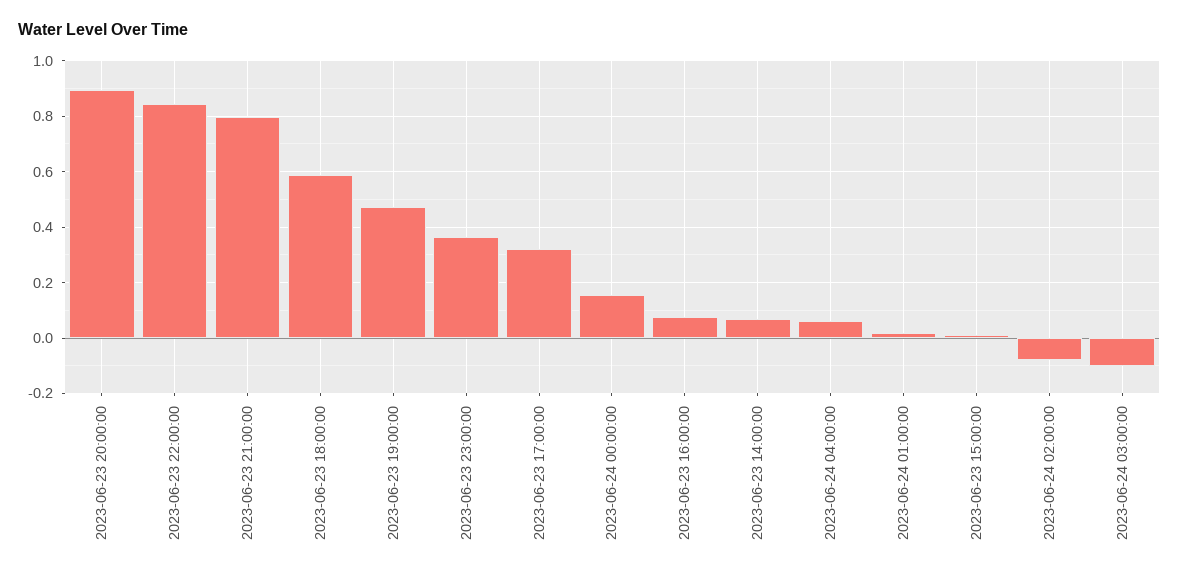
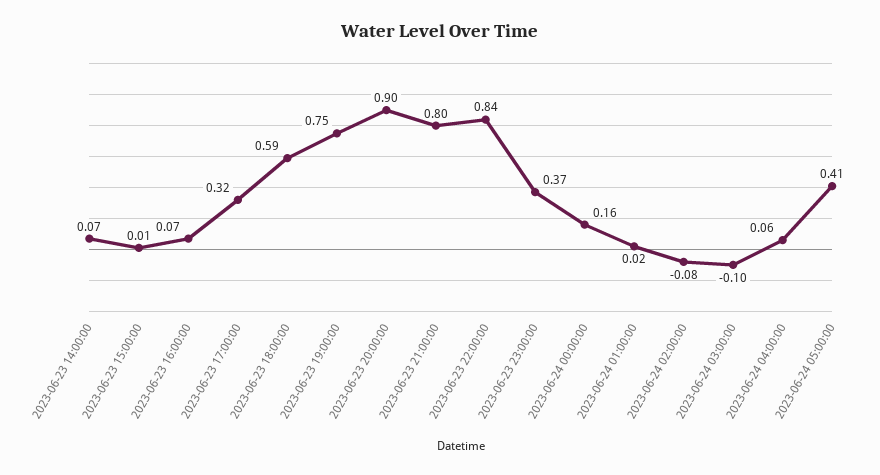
  {
    "2023-06-23 20:00:00": 0.9,
    "2023-06-23 22:00:00": 0.84,
    "2023-06-23 21:00:00": 0.8,
    "2023-06-23 18:00:00": 0.59,
-   "2023-06-23 19:00:00": 0.475,
+   "2023-06-23 19:00:00": 0.75,
    "2023-06-23 23:00:00": 0.37,
    "2023-06-23 17:00:00": 0.32,
    "2023-06-24 00:00:00": 0.16,
    "2023-06-23 16:00:00": 0.07,
    "2023-06-23 14:00:00": 0.07,
    "2023-06-24 04:00:00": 0.06,
    "2023-06-24 01:00:00": 0.02,
    "2023-06-23 15:00:00": 0.01,
    "2023-06-24 02:00:00": -0.08,
-   "2023-06-24 03:00:00": -0.1
+   "2023-06-24 03:00:00": -0.1,
+   "2023-06-24 05:00:00": 0.41
  }

